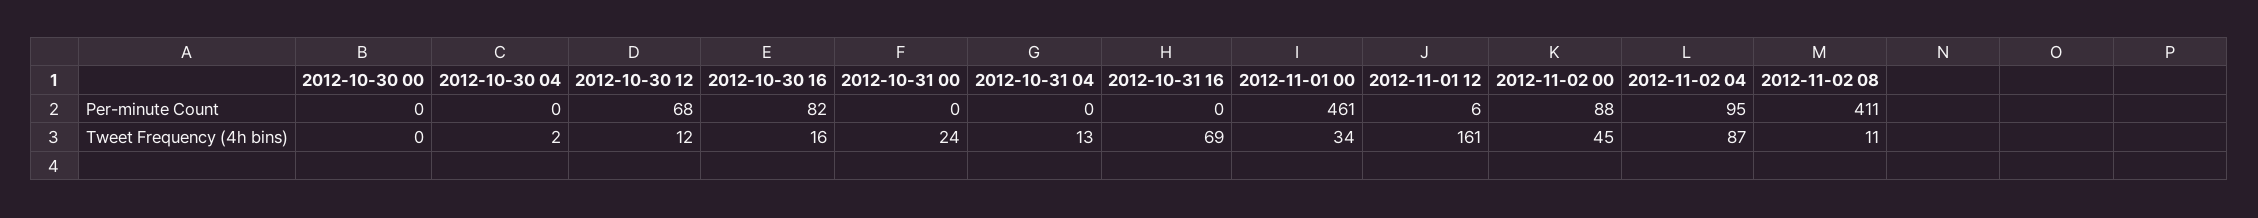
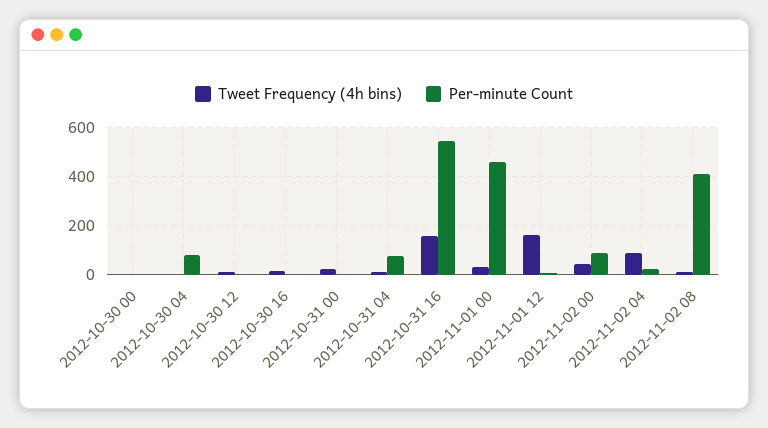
  {
    "Per-minute Count": {
      "2012-10-30 00": 0,
-     "2012-10-30 04": 0,
+     "2012-10-30 04": 75,
-     "2012-10-30 12": 68,
+     "2012-10-30 12": 0,
-     "2012-10-30 16": 82,
+     "2012-10-30 16": 0,
      "2012-10-31 00": 0,
-     "2012-10-31 04": 0,
+     "2012-10-31 04": 75,
-     "2012-10-31 16": 0,
+     "2012-10-31 16": 550,
      "2012-11-01 00": 461,
      "2012-11-01 12": 6,
      "2012-11-02 00": 88,
-     "2012-11-02 04": 95,
+     "2012-11-02 04": 25,
      "2012-11-02 08": 411
    },
    "Tweet Frequency (4h bins)": {
      "2012-10-30 00": 0,
      "2012-10-30 04": 2,
      "2012-10-30 12": 12,
      "2012-10-30 16": 16,
      "2012-10-31 00": 24,
      "2012-10-31 04": 13,
-     "2012-10-31 16": 69,
+     "2012-10-31 16": 150,
      "2012-11-01 00": 34,
      "2012-11-01 12": 161,
      "2012-11-02 00": 45,
      "2012-11-02 04": 87,
      "2012-11-02 08": 11
    }
  }

